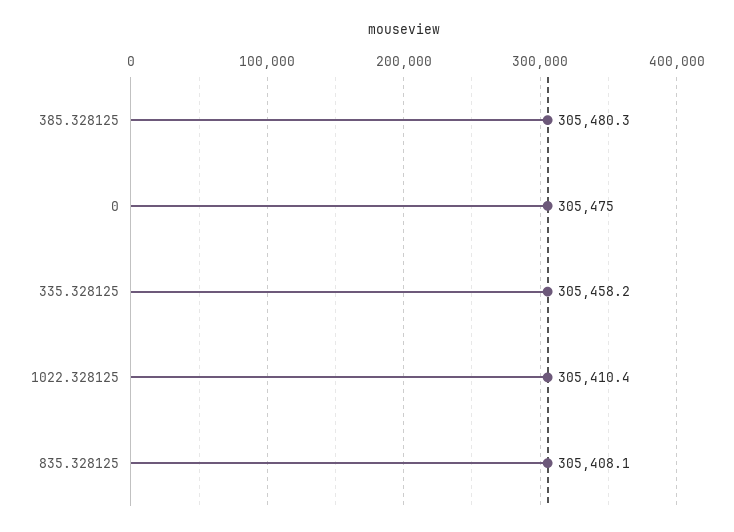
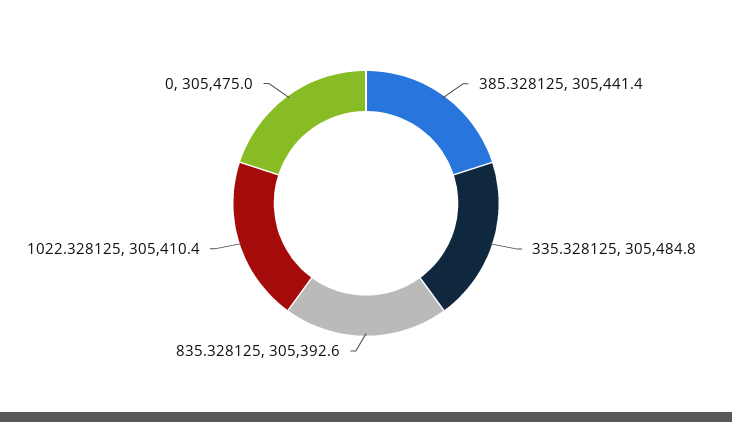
  {
-   "385.328125": 305480.3,
+   "385.328125": 305441.4,
    "0": 305475,
-   "335.328125": 305458.2,
+   "335.328125": 305484.8,
    "1022.328125": 305410.4,
-   "835.328125": 305408.1
+   "835.328125": 305392.6
  }

